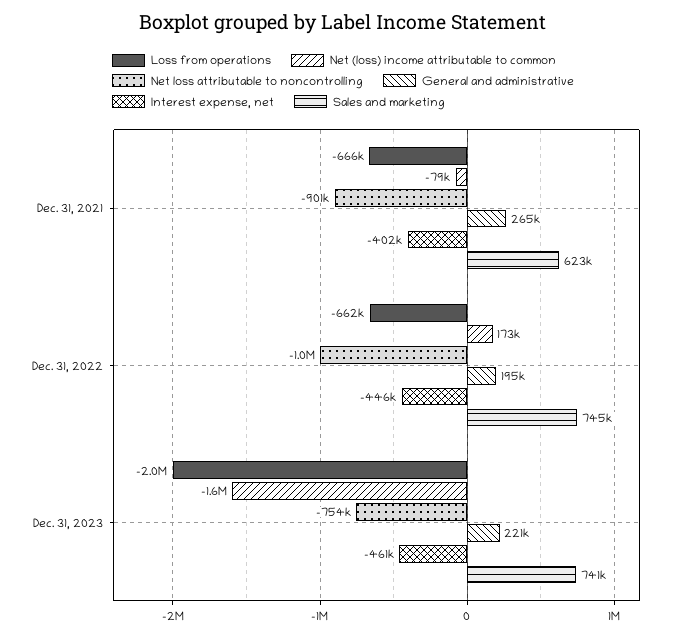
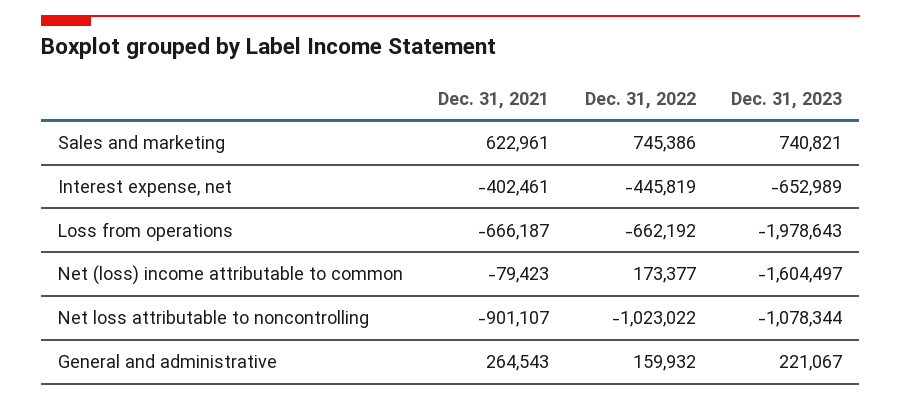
  {
    "Loss from operations": {
      "Dec. 31, 2021": -666187,
      "Dec. 31, 2022": -662192,
      "Dec. 31, 2023": -1978643
    },
    "Net (loss) income attributable to common": {
      "Dec. 31, 2021": -79423,
      "Dec. 31, 2022": 173377,
      "Dec. 31, 2023": -1604497
    },
    "Net loss attributable to noncontrolling": {
      "Dec. 31, 2021": -901107,
      "Dec. 31, 2022": -1023022,
-     "Dec. 31, 2023": -754000
+     "Dec. 31, 2023": -1078344
    },
    "General and administrative": {
      "Dec. 31, 2021": 264543,
-     "Dec. 31, 2022": 195000,
+     "Dec. 31, 2022": 159932,
      "Dec. 31, 2023": 221067
    },
    "Interest expense, net": {
      "Dec. 31, 2021": -402461,
      "Dec. 31, 2022": -445819,
-     "Dec. 31, 2023": -461000
+     "Dec. 31, 2023": -652989
    },
    "Sales and marketing": {
      "Dec. 31, 2021": 622961,
      "Dec. 31, 2022": 745386,
      "Dec. 31, 2023": 740821
    }
  }

